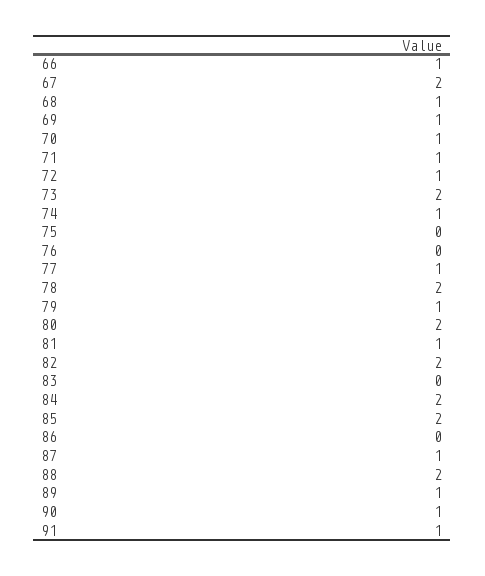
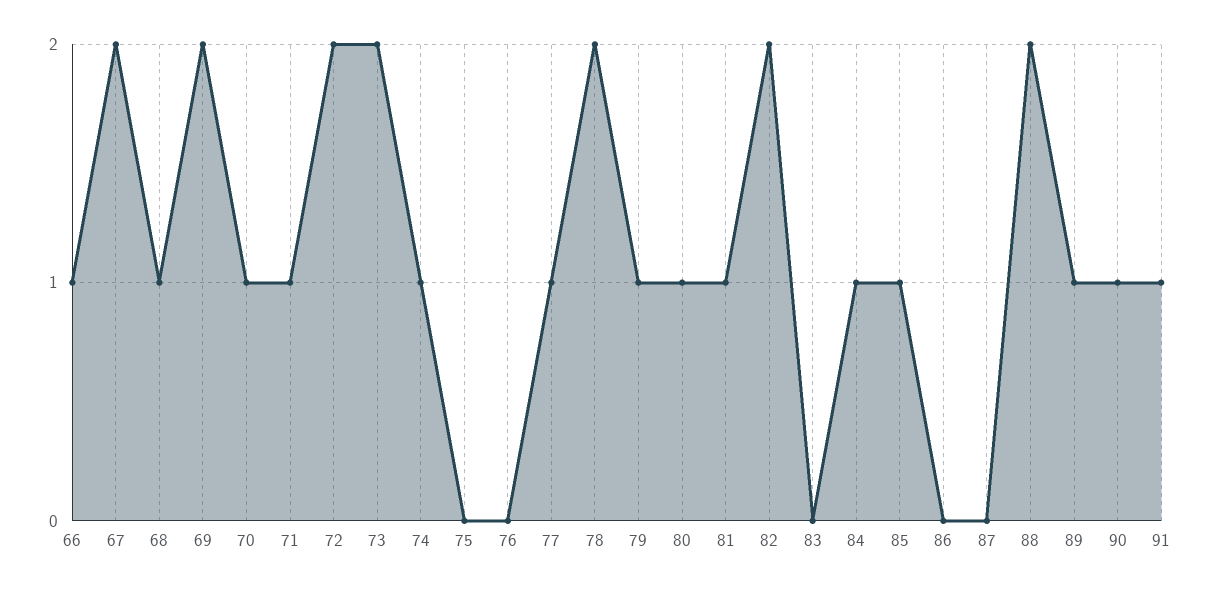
  {
    "66": 1,
    "67": 2,
    "68": 1,
-   "69": 1,
+   "69": 2,
    "70": 1,
    "71": 1,
-   "72": 1,
+   "72": 2,
    "73": 2,
    "74": 1,
    "75": 0,
    "76": 0,
    "77": 1,
    "78": 2,
    "79": 1,
-   "80": 2,
+   "80": 1,
    "81": 1,
    "82": 2,
    "83": 0,
-   "84": 2,
+   "84": 1,
-   "85": 2,
+   "85": 1,
    "86": 0,
-   "87": 1,
+   "87": 0,
    "88": 2,
    "89": 1,
    "90": 1,
    "91": 1
  }

